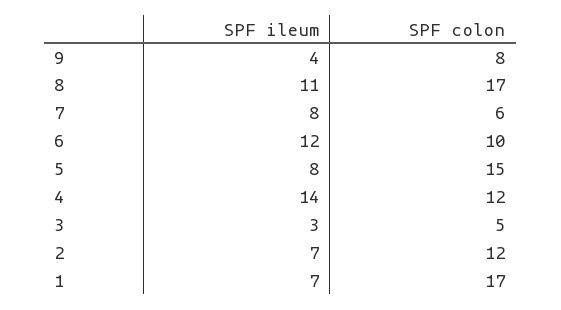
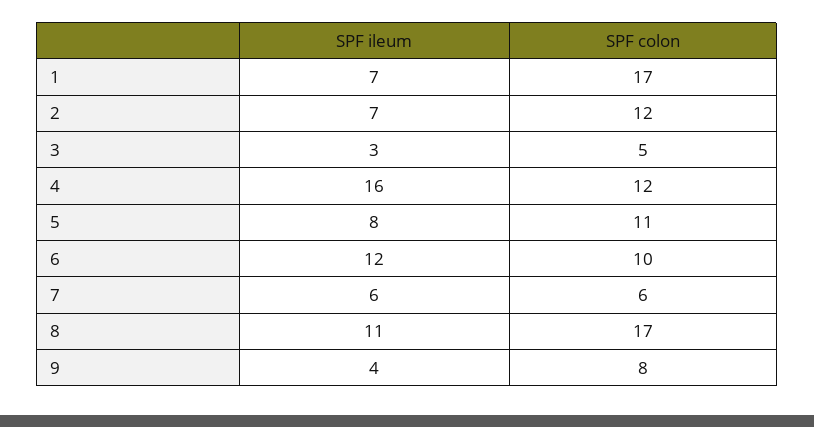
  {
    "SPF ileum": {
      "9": 4,
      "8": 11,
-     "7": 8,
+     "7": 6,
      "6": 12,
      "5": 8,
-     "4": 14,
+     "4": 16,
      "3": 3,
      "2": 7,
      "1": 7
    },
    "SPF colon": {
      "9": 8,
      "8": 17,
      "7": 6,
      "6": 10,
-     "5": 15,
+     "5": 11,
      "4": 12,
      "3": 5,
      "2": 12,
      "1": 17
    }
  }

